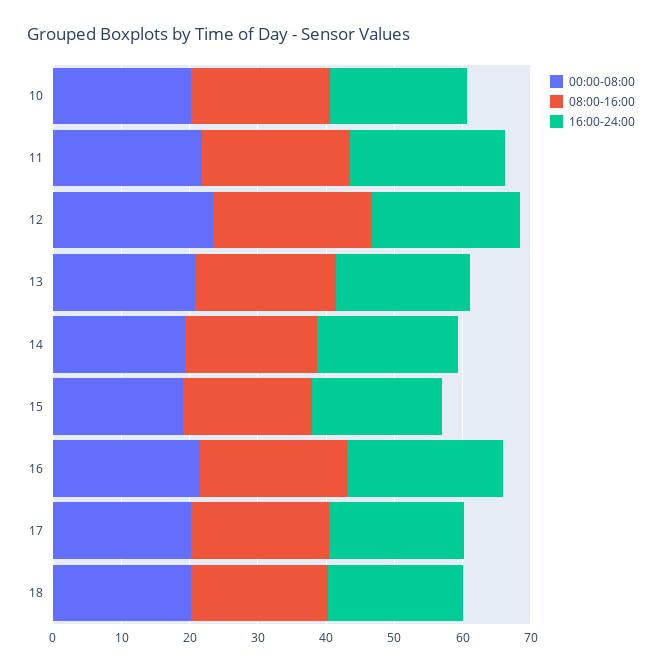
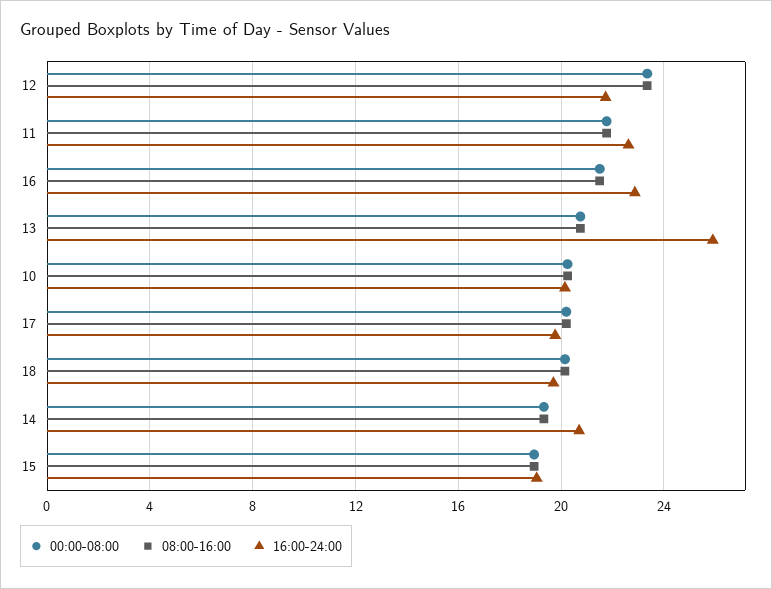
  {
    "00:00-08:00": {
      "10": 20.5,
      "11": 22,
      "12": 23.5,
      "13": 21,
      "14": 19.5,
      "15": 19,
      "16": 21.5,
      "17": 20,
      "18": 20
    },
    "08:00-16:00": {
      "10": 20.5,
      "11": 22,
      "12": 23.5,
      "13": 21,
      "14": 19.5,
      "15": 19,
      "16": 21.5,
      "17": 20,
      "18": 20
    },
    "16:00-24:00": {
      "10": 20,
      "11": 22.5,
      "12": 21.5,
-     "13": 20,
+     "13": 26,
      "14": 20.5,
      "15": 19,
      "16": 23,
      "17": 20,
      "18": 19.5
    }
  }

